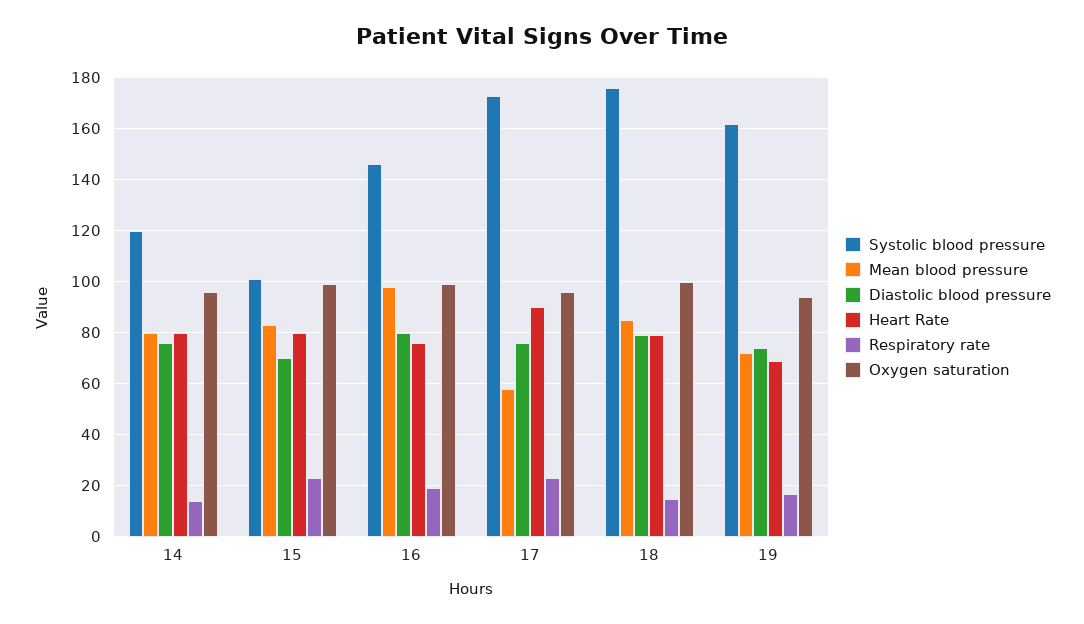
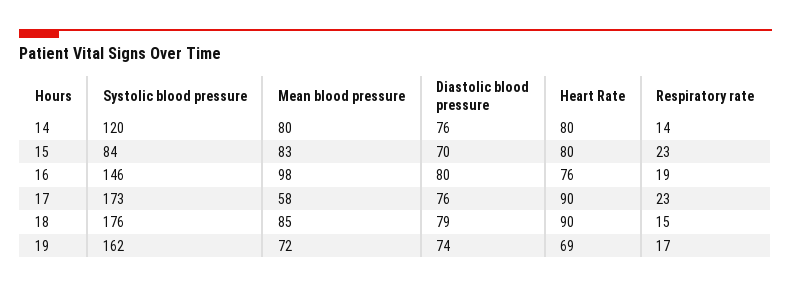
  {
    "Systolic blood pressure": {
      "14": 120,
-     "15": 100,
+     "15": 84,
      "16": 146,
      "17": 173,
      "18": 176,
      "19": 162
    },
    "Mean blood pressure": {
      "14": 80,
      "15": 83,
      "16": 98,
      "17": 58,
      "18": 85,
      "19": 72
    },
    "Diastolic blood pressure": {
      "14": 76,
      "15": 70,
      "16": 80,
      "17": 76,
      "18": 79,
      "19": 74
    },
    "Heart Rate": {
      "14": 80,
      "15": 80,
      "16": 76,
      "17": 90,
-     "18": 80,
+     "18": 90,
      "19": 69
    },
    "Respiratory rate": {
      "14": 14,
      "15": 23,
      "16": 19,
      "17": 23,
      "18": 15,
      "19": 17
-   },
+   }
-   "Oxygen saturation": {
-     "14": 95,
-     "15": 100,
-     "16": 100,
-     "17": 95,
-     "18": 100,
-     "19": 95
-   }
  }

